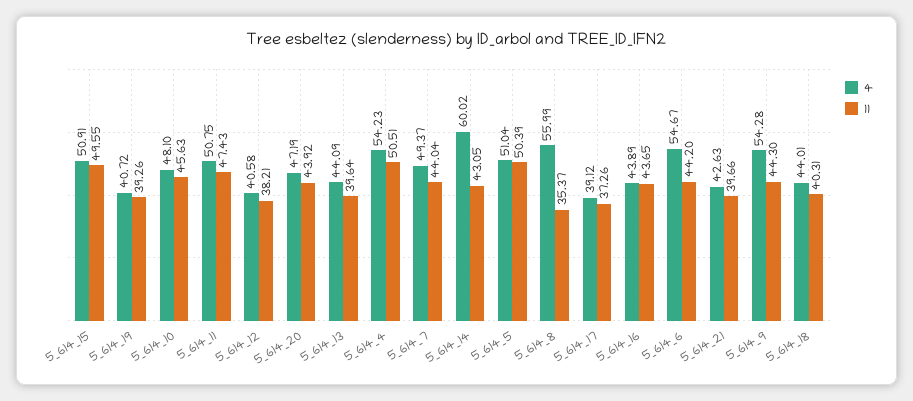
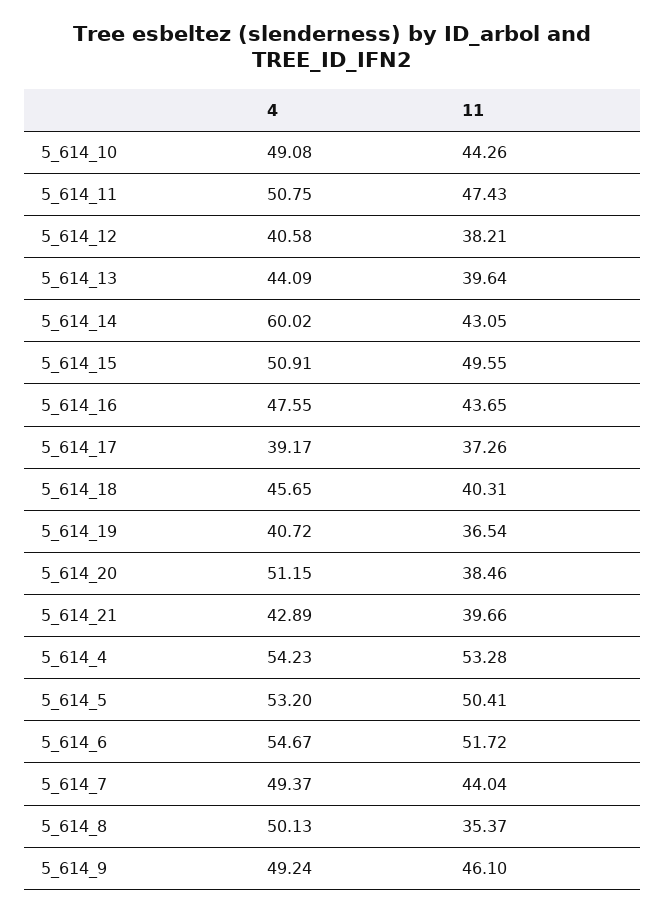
  {
    "4": {
      "5_614_15": 50.91,
      "5_614_19": 40.72,
-     "5_614_10": 48.1,
+     "5_614_10": 49.08,
      "5_614_11": 50.75,
      "5_614_12": 40.58,
-     "5_614_20": 47.19,
+     "5_614_20": 51.15,
      "5_614_13": 44.09,
      "5_614_4": 54.23,
      "5_614_7": 49.37,
      "5_614_14": 60.02,
-     "5_614_5": 51.04,
+     "5_614_5": 53.2,
-     "5_614_8": 55.99,
+     "5_614_8": 50.13,
-     "5_614_17": 39.12,
+     "5_614_17": 39.17,
-     "5_614_16": 43.89,
+     "5_614_16": 47.55,
      "5_614_6": 54.67,
-     "5_614_21": 42.63,
+     "5_614_21": 42.89,
-     "5_614_9": 54.28,
+     "5_614_9": 49.24,
-     "5_614_18": 44.01
+     "5_614_18": 45.65
    },
    "11": {
      "5_614_15": 49.55,
-     "5_614_19": 39.26,
+     "5_614_19": 36.54,
-     "5_614_10": 45.63,
+     "5_614_10": 44.26,
      "5_614_11": 47.43,
      "5_614_12": 38.21,
-     "5_614_20": 43.92,
+     "5_614_20": 38.46,
      "5_614_13": 39.64,
-     "5_614_4": 50.51,
+     "5_614_4": 53.28,
      "5_614_7": 44.04,
      "5_614_14": 43.05,
-     "5_614_5": 50.39,
+     "5_614_5": 50.41,
      "5_614_8": 35.37,
      "5_614_17": 37.26,
      "5_614_16": 43.65,
-     "5_614_6": 44.2,
+     "5_614_6": 51.72,
      "5_614_21": 39.66,
-     "5_614_9": 44.3,
+     "5_614_9": 46.1,
      "5_614_18": 40.31
    }
  }

